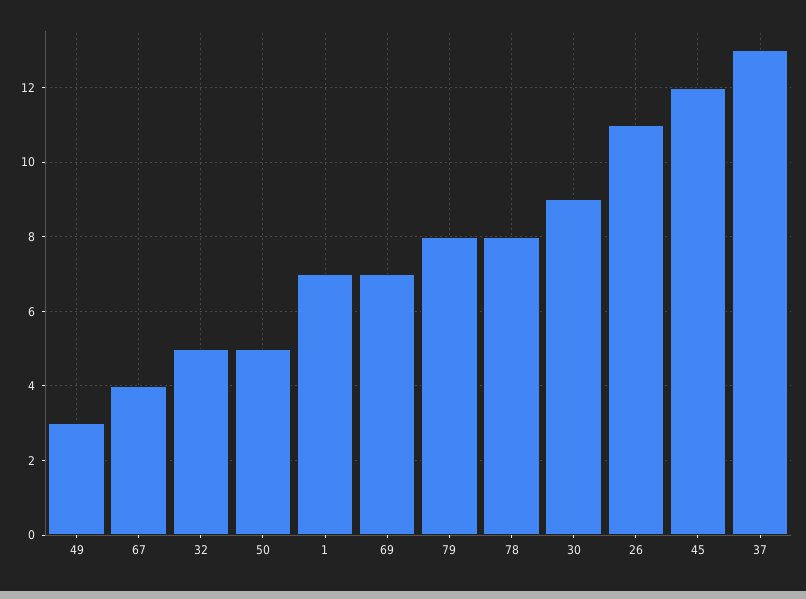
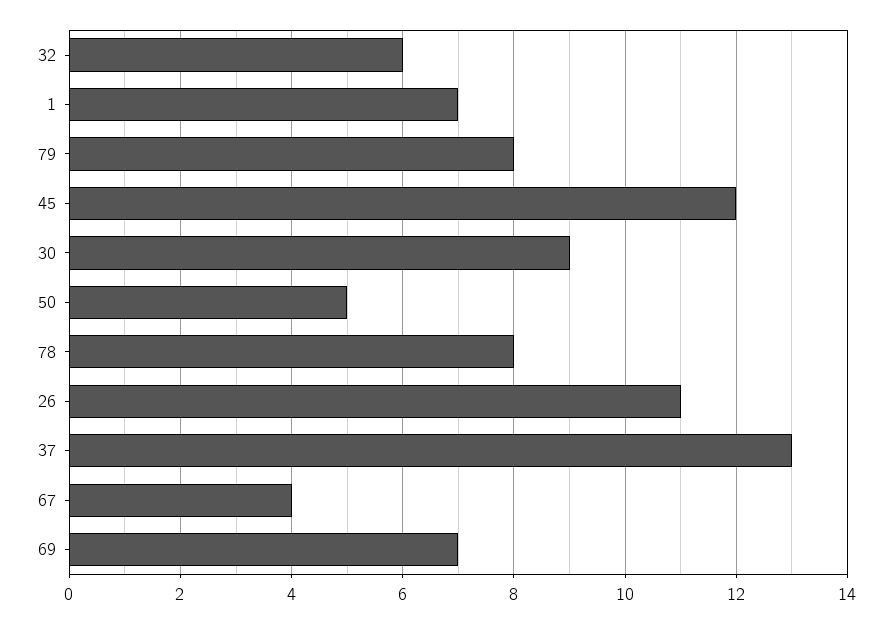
  {
-   "49": 3,
    "67": 4,
-   "32": 5,
+   "32": 6,
    "50": 5,
    "1": 7,
    "69": 7,
    "79": 8,
    "78": 8,
    "30": 9,
    "26": 11,
    "45": 12,
    "37": 13
  }

